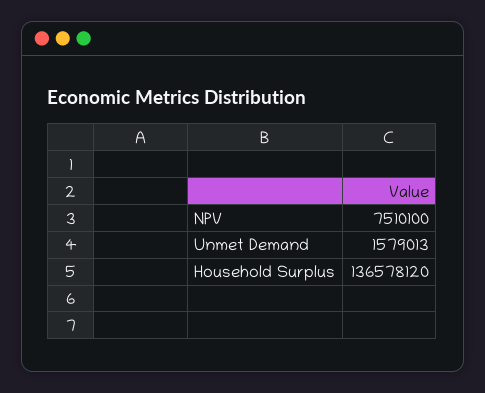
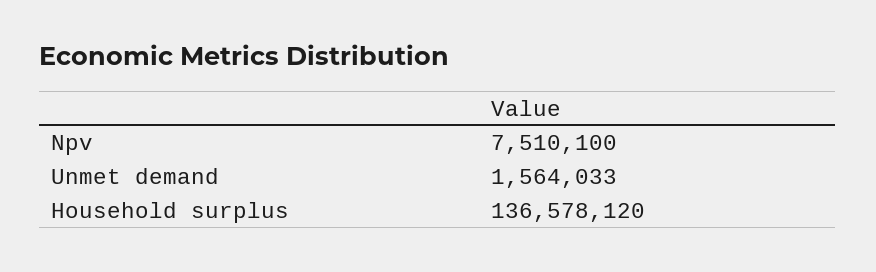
  {
    "NPV": 7510100,
-   "Unmet Demand": 1579013,
+   "Unmet Demand": 1564033,
    "Household Surplus": 136578120
  }

